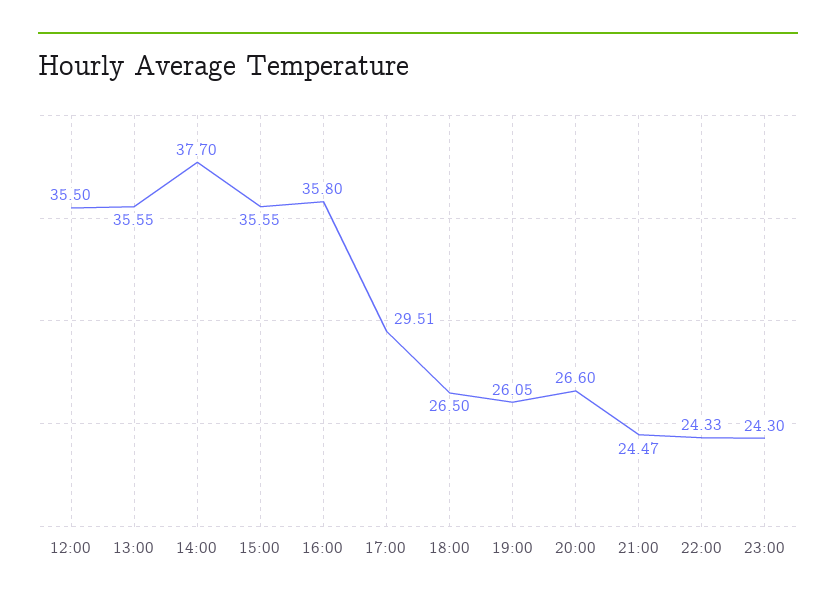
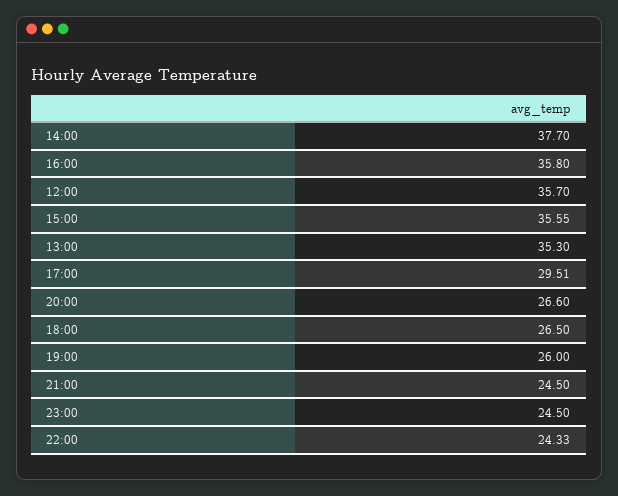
  {
-   "12:00": 35.5,
+   "12:00": 35.7,
-   "13:00": 35.55,
+   "13:00": 35.3,
    "14:00": 37.7,
    "15:00": 35.55,
    "16:00": 35.8,
    "17:00": 29.51,
    "18:00": 26.5,
-   "19:00": 26.05,
+   "19:00": 26,
    "20:00": 26.6,
-   "21:00": 24.47,
+   "21:00": 24.5,
    "22:00": 24.33,
-   "23:00": 24.3
+   "23:00": 24.5
  }

